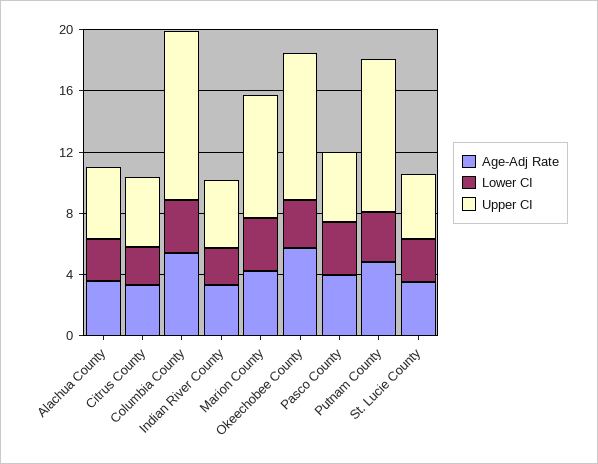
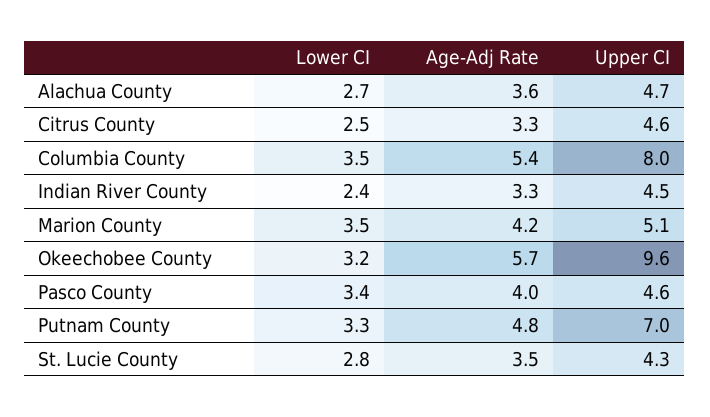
  {
    "Age-Adj Rate": {
      "Alachua County": 3.6,
      "Citrus County": 3.3,
      "Columbia County": 5.4,
      "Indian River County": 3.3,
      "Marion County": 4.2,
      "Okeechobee County": 5.7,
      "Pasco County": 4,
      "Putnam County": 4.8,
      "St. Lucie County": 3.5
    },
    "Lower CI": {
      "Alachua County": 2.7,
      "Citrus County": 2.5,
      "Columbia County": 3.5,
      "Indian River County": 2.4,
      "Marion County": 3.5,
      "Okeechobee County": 3.2,
      "Pasco County": 3.4,
      "Putnam County": 3.3,
      "St. Lucie County": 2.8
    },
    "Upper CI": {
      "Alachua County": 4.7,
      "Citrus County": 4.6,
-     "Columbia County": 11,
+     "Columbia County": 8,
      "Indian River County": 4.5,
-     "Marion County": 8,
+     "Marion County": 5.1,
      "Okeechobee County": 9.6,
      "Pasco County": 4.6,
-     "Putnam County": 10,
+     "Putnam County": 7,
      "St. Lucie County": 4.3
    }
  }

